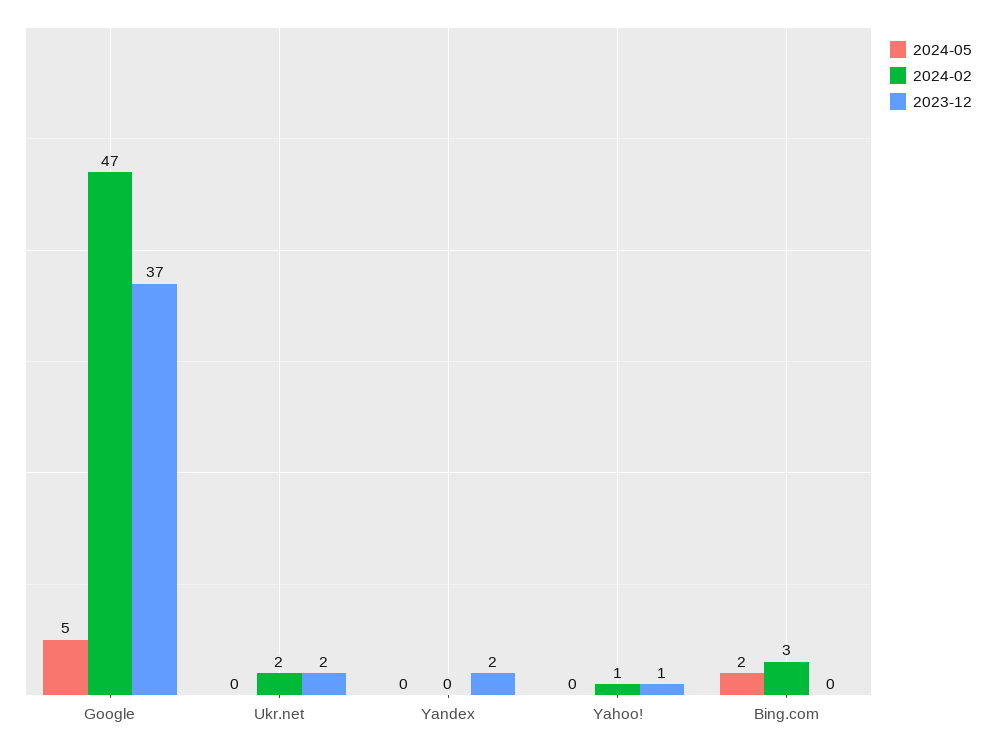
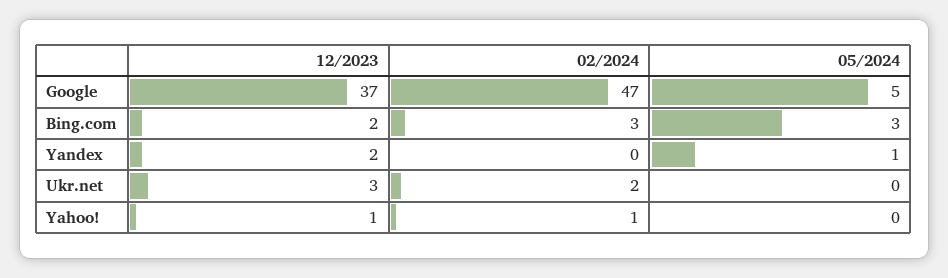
  {
    "2024-05": {
      "Google": 5,
      "Ukr.net": 0,
-     "Yandex": 0,
+     "Yandex": 1,
      "Yahoo!": 0,
-     "Bing.com": 2
+     "Bing.com": 3
    },
    "2024-02": {
      "Google": 47,
      "Ukr.net": 2,
      "Yandex": 0,
      "Yahoo!": 1,
      "Bing.com": 3
    },
    "2023-12": {
      "Google": 37,
-     "Ukr.net": 2,
+     "Ukr.net": 3,
      "Yandex": 2,
      "Yahoo!": 1,
-     "Bing.com": 0
+     "Bing.com": 2
    }
  }

